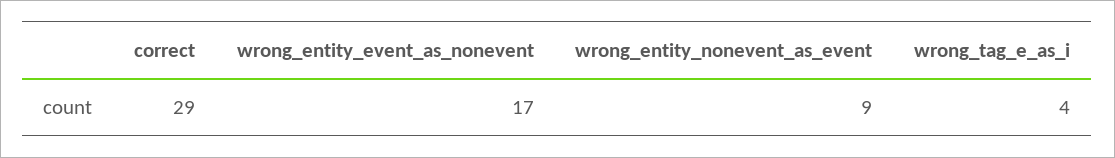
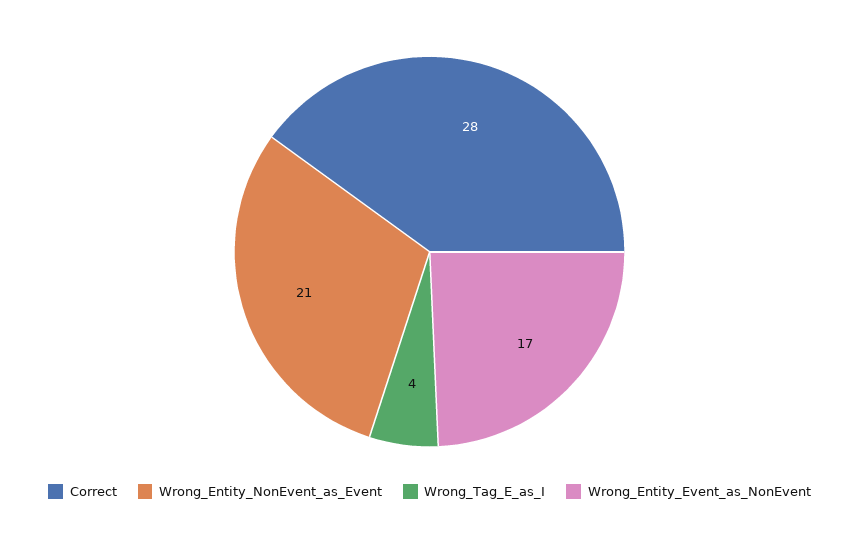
  {
-   "correct": 29,
+   "correct": 28,
    "wrong_entity_event_as_nonevent": 17,
-   "wrong_entity_nonevent_as_event": 9,
+   "wrong_entity_nonevent_as_event": 21,
    "wrong_tag_e_as_i": 4
  }

